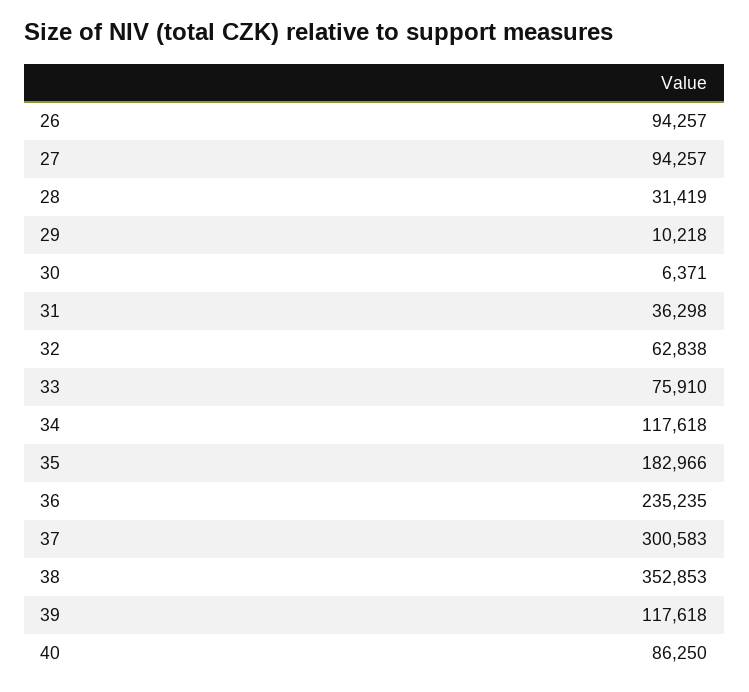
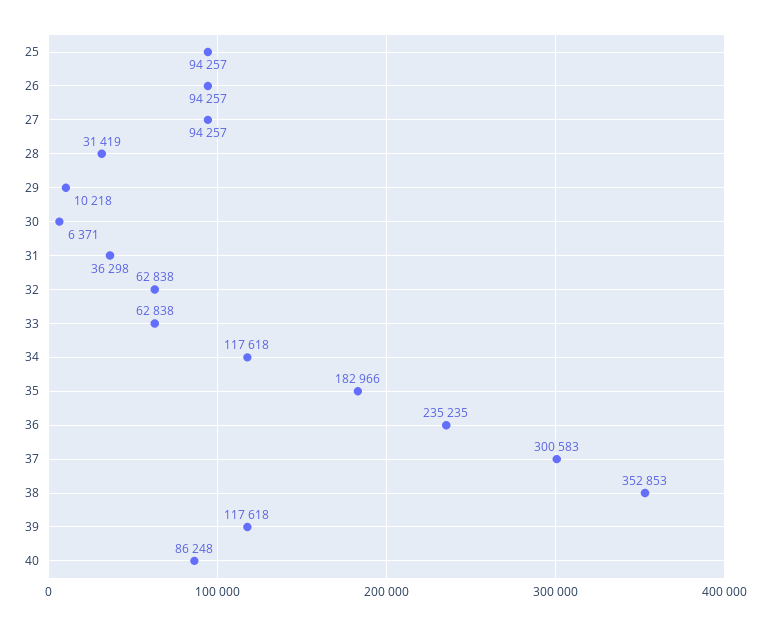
  {
    "26": 94257,
    "27": 94257,
    "28": 31419,
    "29": 10218,
    "30": 6371,
    "31": 36298,
    "32": 62838,
-   "33": 75910,
+   "33": 62838,
    "34": 117618,
    "35": 182966,
    "36": 235235,
    "37": 300583,
    "38": 352853,
    "39": 117618,
-   "40": 86250
+   "40": 86248,
+   "25": 94257
  }

